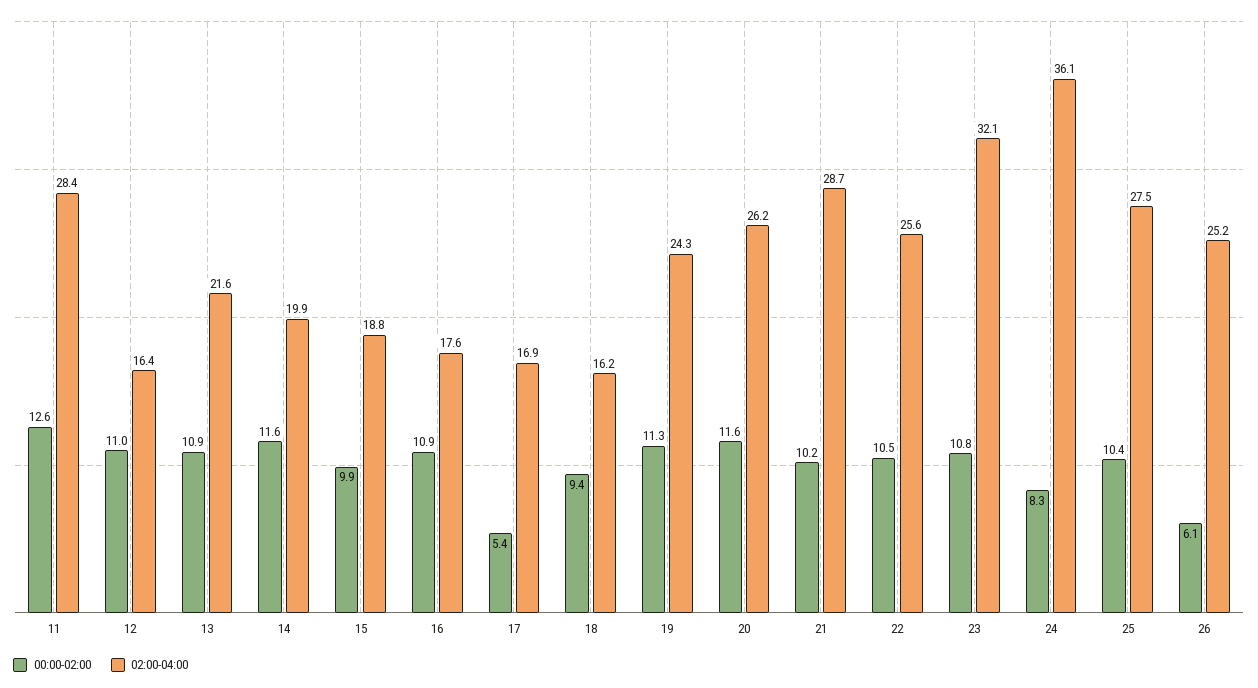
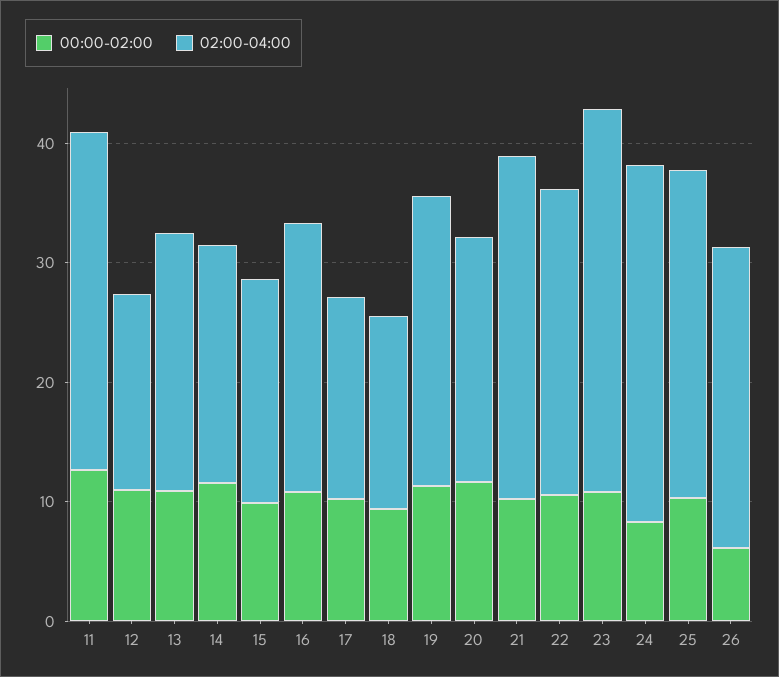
  {
    "00:00-02:00": {
      "11": 12.6,
      "12": 11,
      "13": 10.9,
      "14": 11.6,
      "15": 9.9,
      "16": 10.9,
-     "17": 5.4,
+     "17": 10,
      "18": 9.4,
      "19": 11.3,
      "20": 11.6,
      "21": 10.2,
      "22": 10.5,
      "23": 10.8,
      "24": 8.3,
      "25": 10.4,
      "26": 6.1
    },
    "02:00-04:00": {
      "11": 28.4,
      "12": 16.4,
      "13": 21.6,
      "14": 19.9,
      "15": 18.8,
-     "16": 17.6,
+     "16": 22,
      "17": 16.9,
      "18": 16.2,
      "19": 24.3,
-     "20": 26.2,
+     "20": 20,
      "21": 28.7,
      "22": 25.6,
      "23": 32.1,
-     "24": 36.1,
+     "24": 30,
      "25": 27.5,
      "26": 25.2
    }
  }

